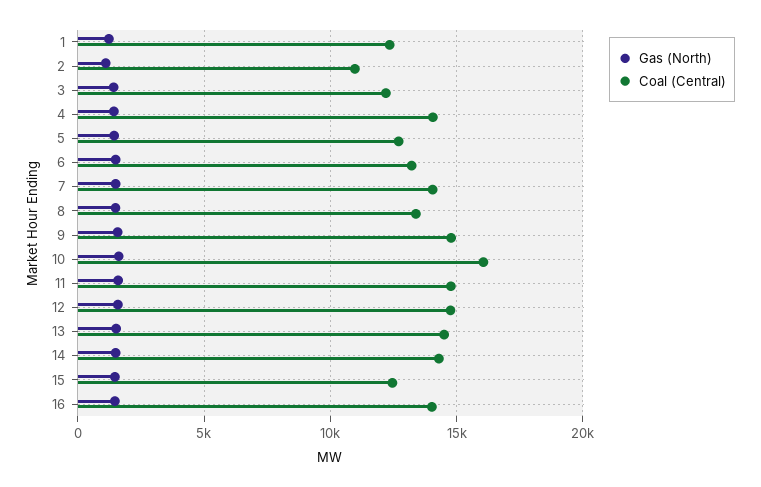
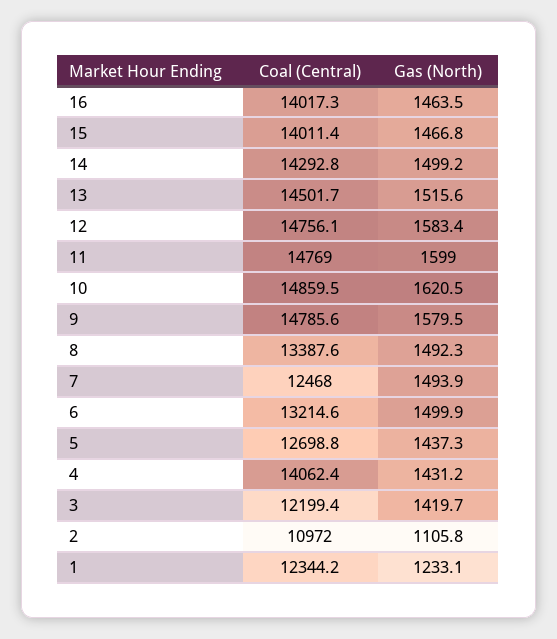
  {
    "Gas (North)": {
      "1": 1233.1,
      "2": 1105.8,
      "3": 1419.7,
      "4": 1431.2,
      "5": 1437.3,
      "6": 1499.9,
      "7": 1493.9,
      "8": 1492.3,
      "9": 1579.5,
      "10": 1620.5,
      "11": 1599,
      "12": 1583.4,
      "13": 1515.6,
      "14": 1499.2,
      "15": 1466.8,
      "16": 1463.5
    },
    "Coal (Central)": {
      "1": 12344.2,
      "2": 10972,
      "3": 12199.4,
      "4": 14062.4,
      "5": 12698.8,
      "6": 13214.6,
-     "7": 14000,
+     "7": 12468,
      "8": 13387.6,
      "9": 14785.6,
-     "10": 16000,
+     "10": 14859.5,
      "11": 14769,
      "12": 14756.1,
      "13": 14501.7,
      "14": 14292.8,
-     "15": 12500,
+     "15": 14011.4,
      "16": 14017.3
    }
  }

